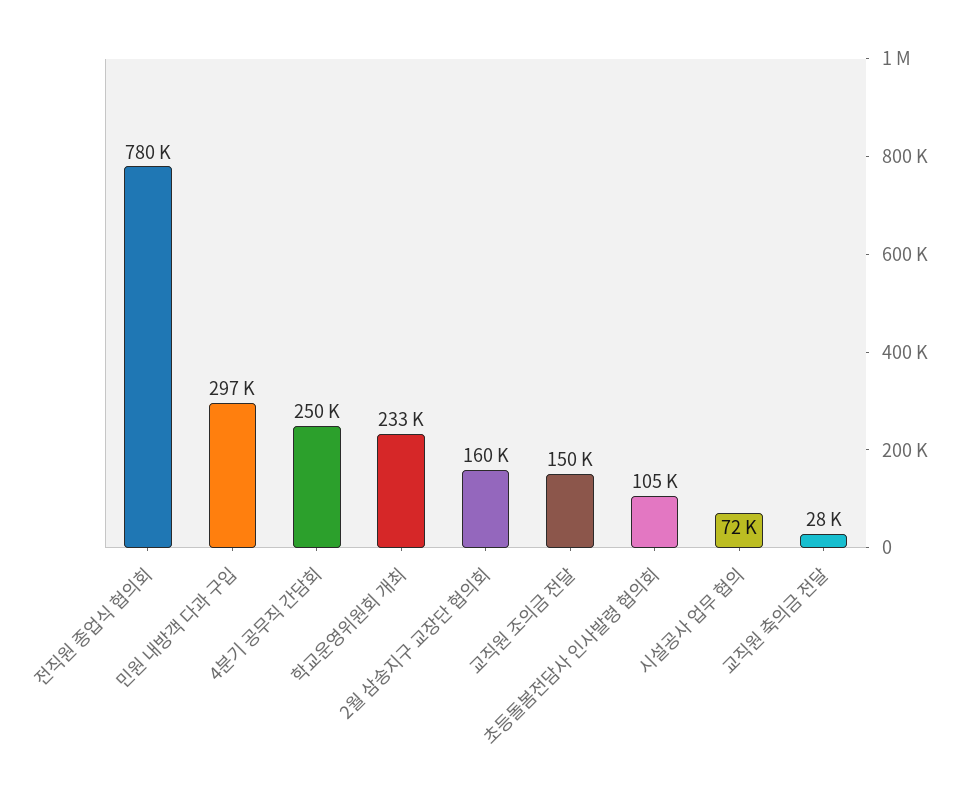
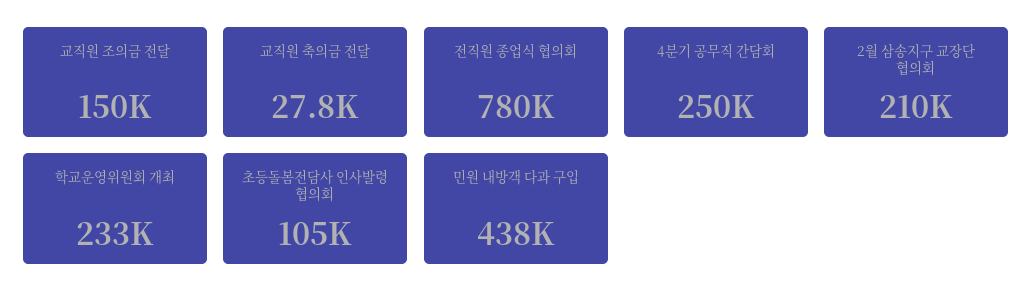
  {
    "전직원 종업식 협의회": 780000,
-   "민원 내방객 다과 구입": 297000,
+   "민원 내방객 다과 구입": 438000,
    "4분기 공무직 간담회": 250000,
    "학교운영위원회 개최": 233000,
-   "2월 삼송지구 교장단 협의회": 160000,
+   "2월 삼송지구 교장단 협의회": 210000,
    "교직원 조의금 전달": 150000,
    "초등돌봄전담사 인사발령 협의회": 105000,
-   "시설공사 업무 협의": 72000,
    "교직원 축의금 전달": 27800
  }

